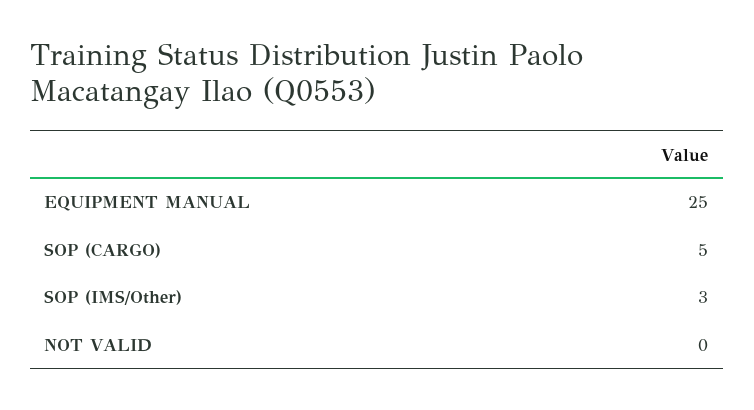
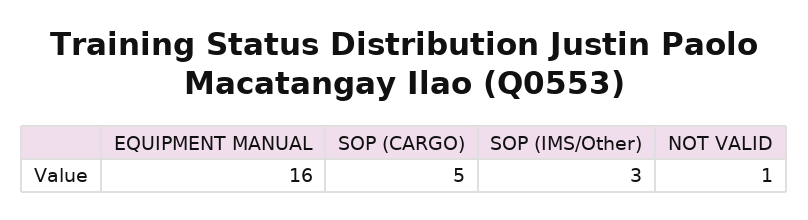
  {
-   "EQUIPMENT MANUAL": 25,
+   "EQUIPMENT MANUAL": 16,
    "SOP (CARGO)": 5,
    "SOP (IMS/Other)": 3,
-   "NOT VALID": 0
+   "NOT VALID": 1
  }

